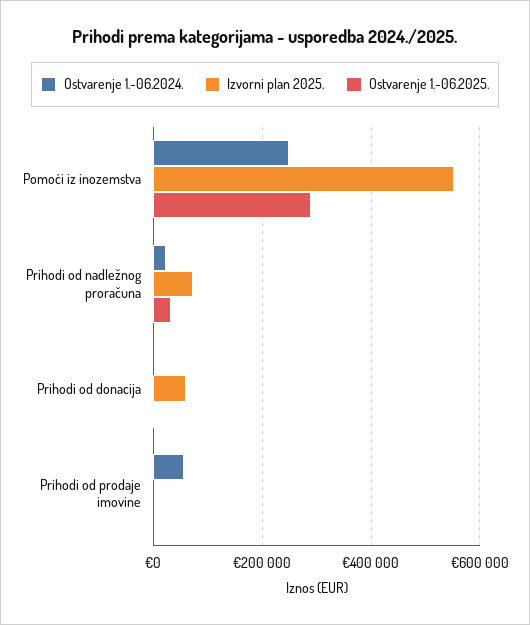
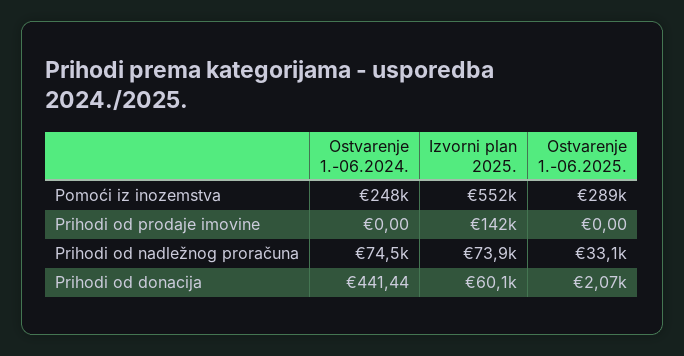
  {
    "Ostvarenje 1.-06.2024.": {
      "Pomoći iz inozemstva": 248000,
-     "Prihodi od nadležnog proračuna": 20000,
+     "Prihodi od nadležnog proračuna": 74500,
      "Prihodi od donacija": 441.44,
-     "Prihodi od prodaje imovine": 60000
+     "Prihodi od prodaje imovine": 0
    },
    "Izvorni plan 2025.": {
      "Pomoći iz inozemstva": 552000,
      "Prihodi od nadležnog proračuna": 73900,
      "Prihodi od donacija": 60100,
-     "Prihodi od prodaje imovine": 0
+     "Prihodi od prodaje imovine": 142000
    },
    "Ostvarenje 1.-06.2025.": {
      "Pomoći iz inozemstva": 289000,
      "Prihodi od nadležnog proračuna": 33100,
      "Prihodi od donacija": 2070,
      "Prihodi od prodaje imovine": 0
    }
  }

